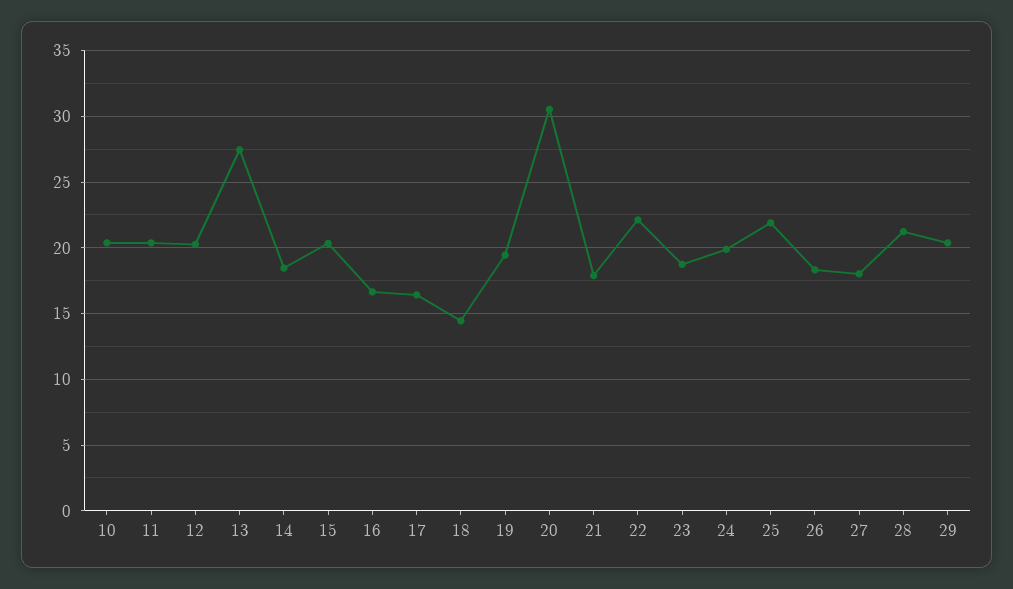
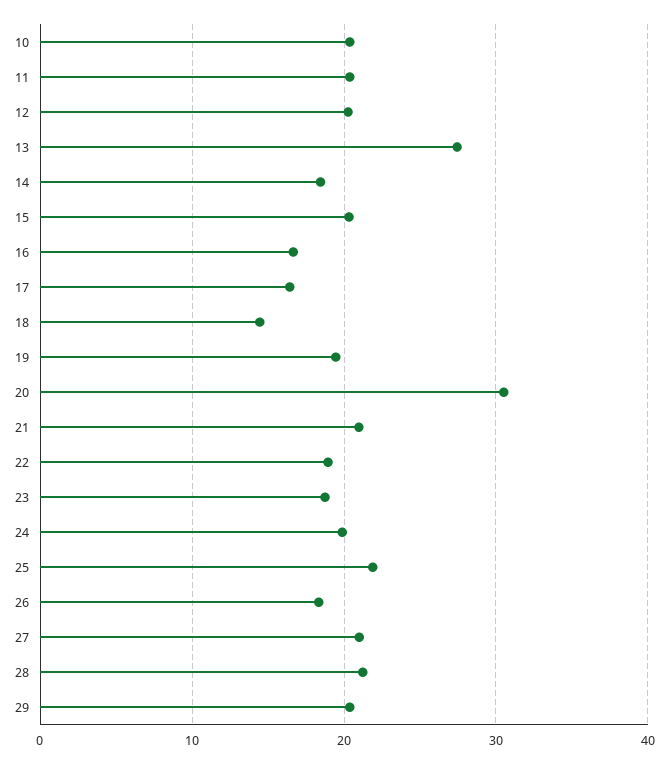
  {
    "10": 20.5,
    "11": 20.5,
    "12": 20.5,
    "13": 27.5,
    "14": 18.5,
    "15": 20.5,
    "16": 16.5,
    "17": 16.5,
    "18": 14.5,
    "19": 19.5,
    "20": 30.5,
-   "21": 18,
+   "21": 21,
-   "22": 22,
+   "22": 19,
    "23": 19,
    "24": 20,
    "25": 22,
    "26": 18.5,
-   "27": 18,
+   "27": 21,
    "28": 21,
    "29": 20.5
  }

